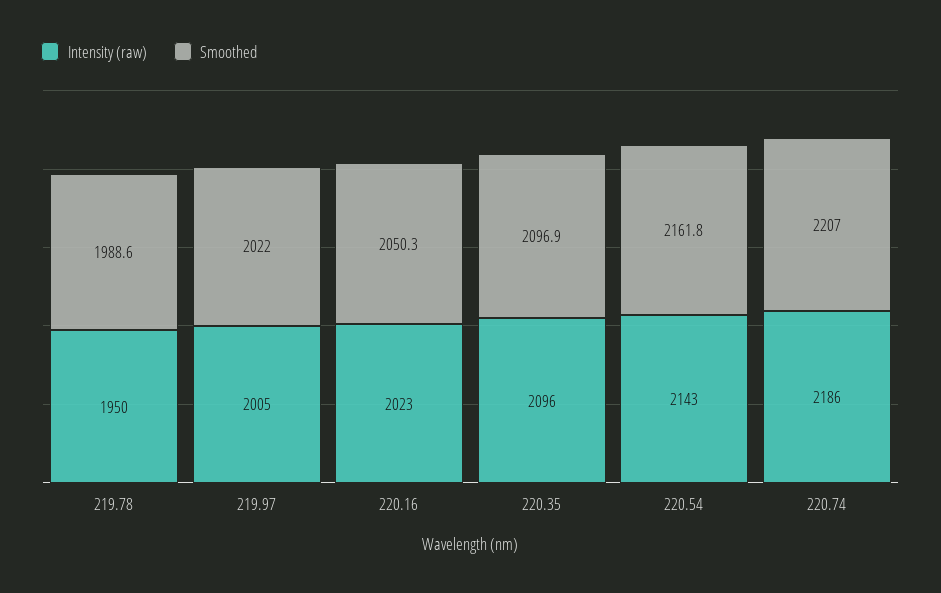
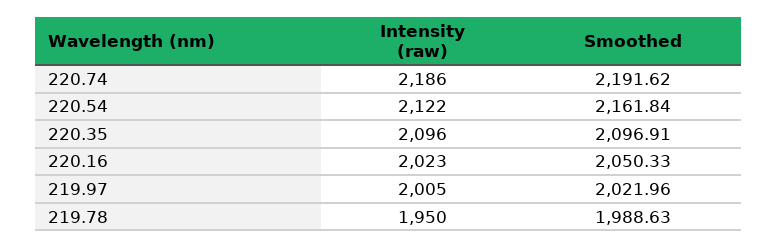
  {
    "Intensity (raw)": {
      "219.78": 1950,
      "219.97": 2005,
      "220.16": 2023,
      "220.35": 2096,
-     "220.54": 2143,
+     "220.54": 2122,
      "220.74": 2186
    },
    "Smoothed": {
      "219.78": 1988.63,
      "219.97": 2021.96,
      "220.16": 2050.33,
      "220.35": 2096.91,
      "220.54": 2161.84,
-     "220.74": 2207
+     "220.74": 2191.62
    }
  }

